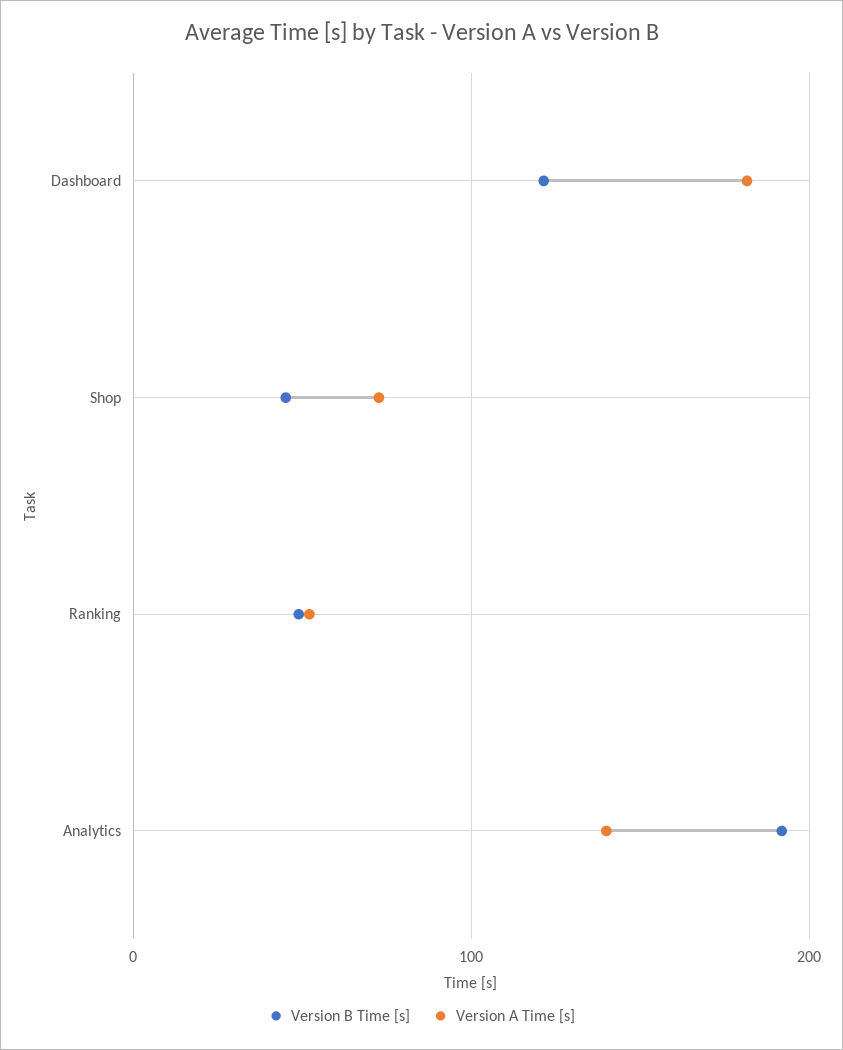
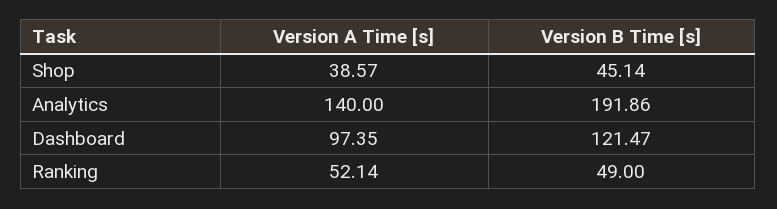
  {
    "Version B Time [s]": {
      "Dashboard": 121.47,
      "Shop": 45.14,
      "Ranking": 49,
      "Analytics": 191.86
    },
    "Version A Time [s]": {
-     "Dashboard": 180,
+     "Dashboard": 97.35,
-     "Shop": 70,
+     "Shop": 38.57,
      "Ranking": 52.14,
      "Analytics": 140
    }
  }

